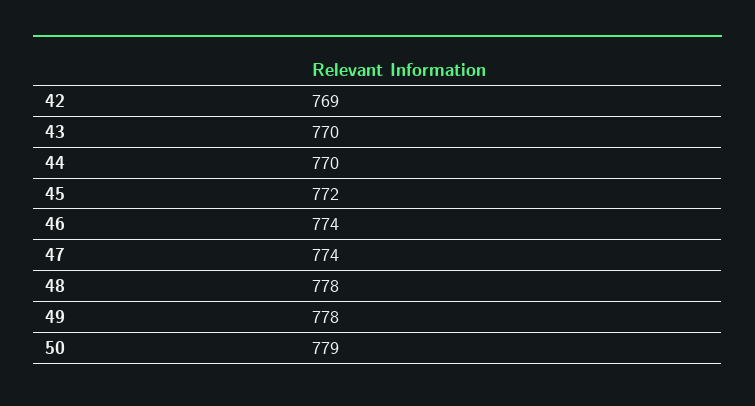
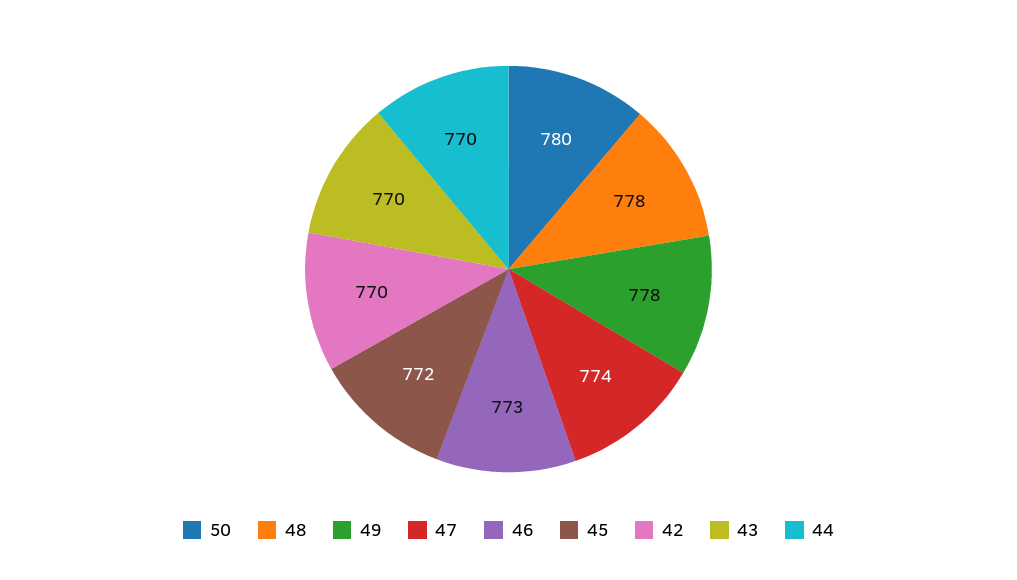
  {
-   "42": 769,
+   "42": 770,
    "43": 770,
    "44": 770,
    "45": 772,
-   "46": 774,
+   "46": 773,
    "47": 774,
    "48": 778,
    "49": 778,
-   "50": 779
+   "50": 780
  }

